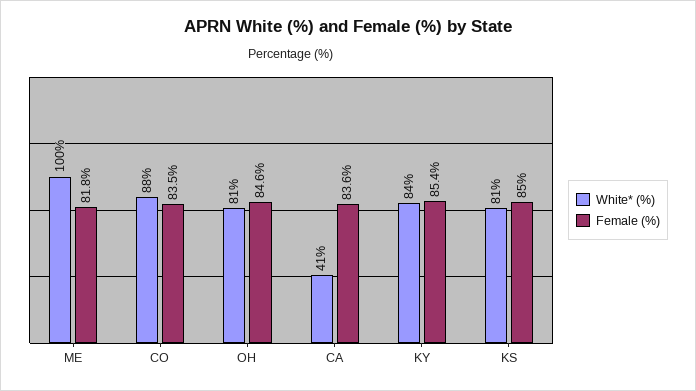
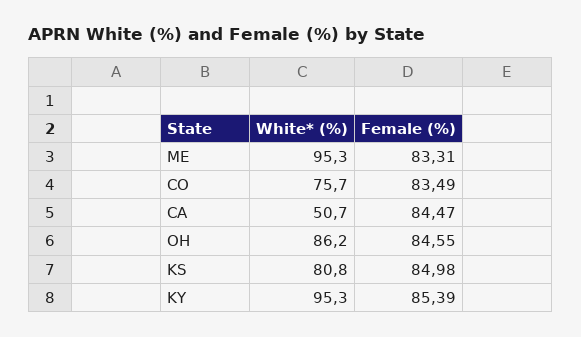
  {
    "White* (%)": {
-     "ME": 100,
+     "ME": 95.3,
-     "CO": 88,
+     "CO": 75.7,
-     "OH": 81,
+     "OH": 86.2,
-     "CA": 41,
+     "CA": 50.7,
-     "KY": 84,
+     "KY": 95.3,
      "KS": 80.8
    },
    "Female (%)": {
-     "ME": 81.8,
+     "ME": 83.31,
      "CO": 83.49,
      "OH": 84.55,
-     "CA": 83.6,
+     "CA": 84.47,
      "KY": 85.39,
      "KS": 84.98
    }
  }

